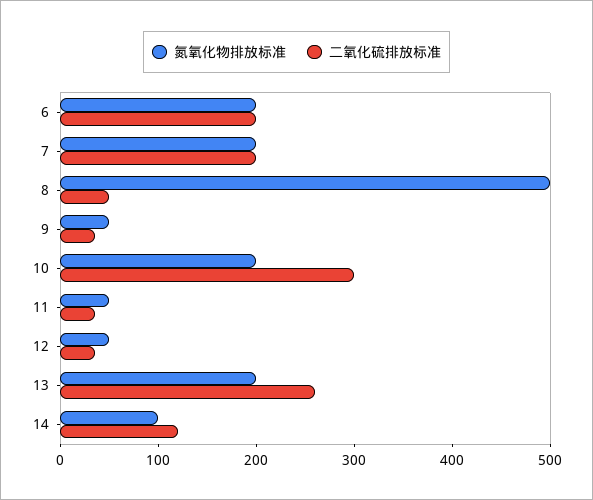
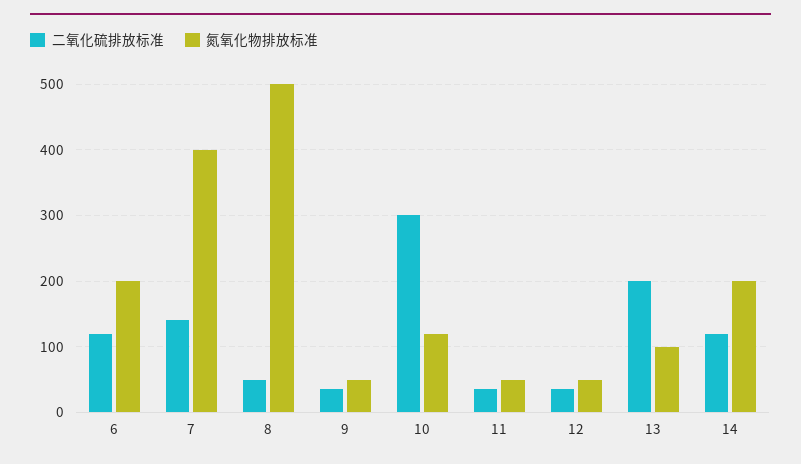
  {
    "氮氧化物排放标准": {
      "6": 200,
-     "7": 200,
+     "7": 400,
      "8": 500,
      "9": 50,
-     "10": 200,
+     "10": 120,
      "11": 50,
      "12": 50,
-     "13": 200,
+     "13": 100,
-     "14": 100
+     "14": 200
    },
    "二氧化硫排放标准": {
-     "6": 200,
+     "6": 120,
-     "7": 200,
+     "7": 140,
      "8": 50,
      "9": 40,
      "10": 300,
      "11": 40,
      "12": 40,
-     "13": 260,
+     "13": 200,
      "14": 120
    }
  }

